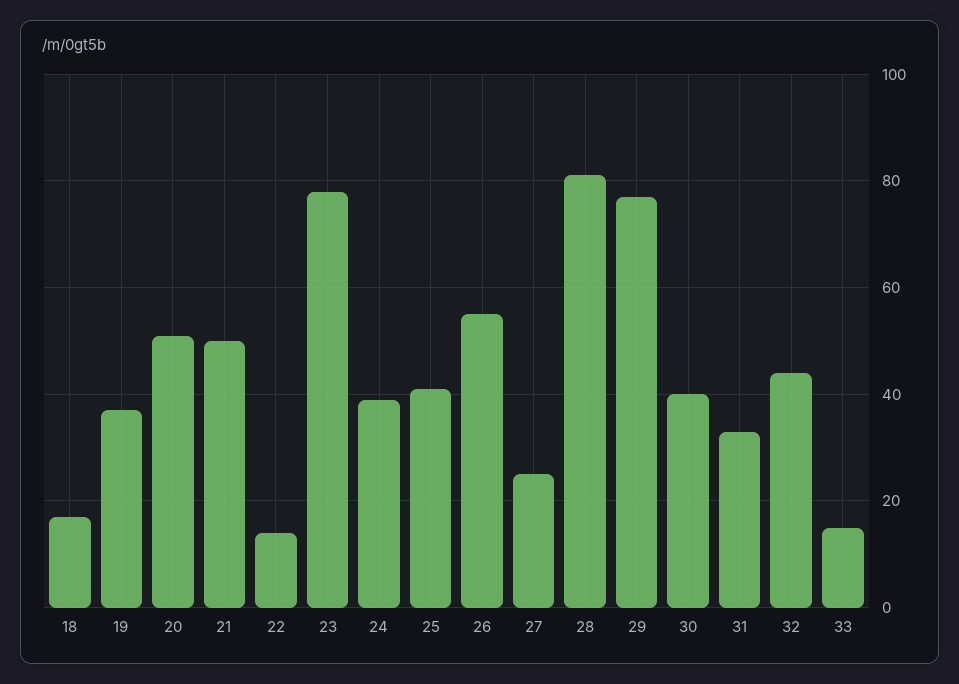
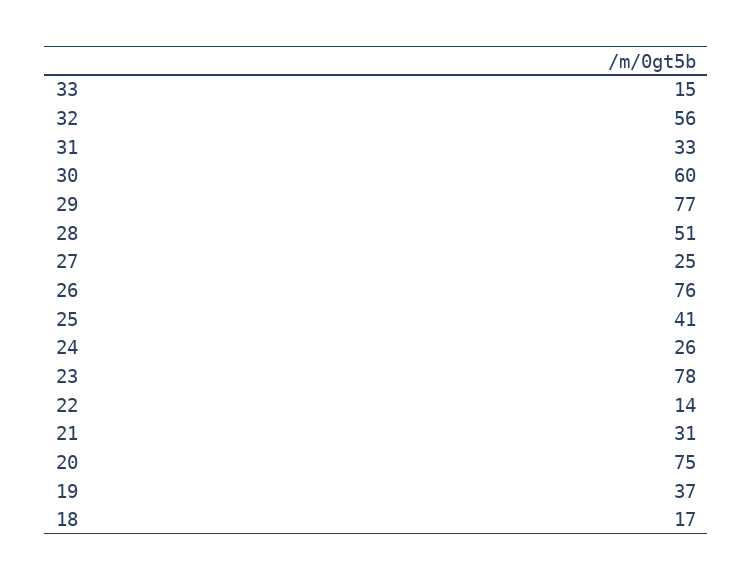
  {
    "18": 17,
    "19": 37,
-   "20": 50,
+   "20": 75,
-   "21": 50,
+   "21": 31,
    "22": 14,
    "23": 78,
-   "24": 40,
+   "24": 26,
    "25": 41,
-   "26": 55,
+   "26": 76,
    "27": 25,
-   "28": 80,
+   "28": 51,
    "29": 77,
-   "30": 40,
+   "30": 60,
    "31": 33,
-   "32": 45,
+   "32": 56,
    "33": 15
  }

